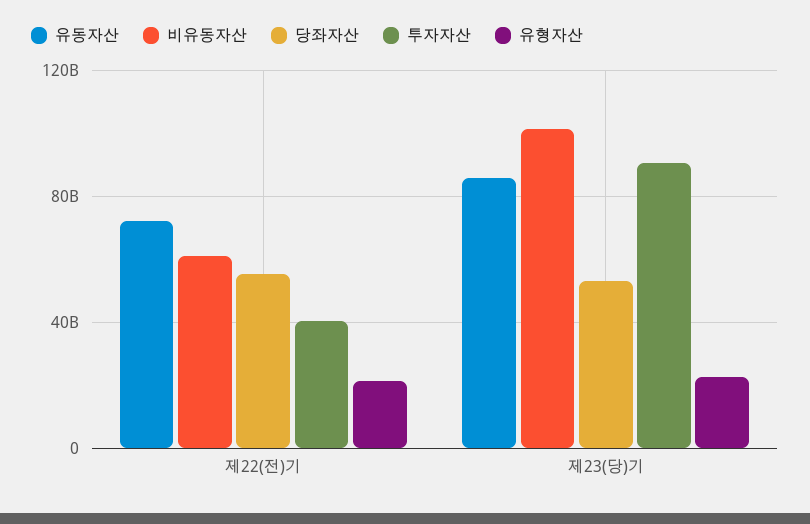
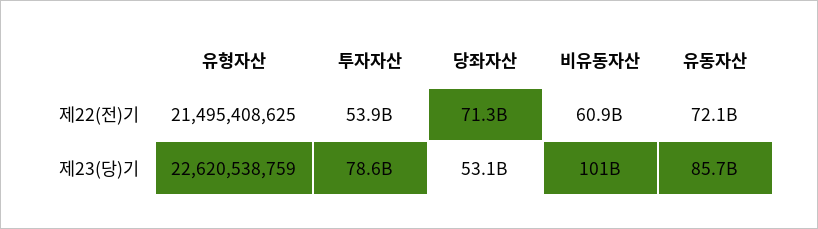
  {
    "유동자산": {
      "제22(전)기": 72100000000,
      "제23(당)기": 85700000000
    },
    "비유동자산": {
      "제22(전)기": 60900000000,
      "제23(당)기": 101000000000
    },
    "당좌자산": {
-     "제22(전)기": 55000000000,
+     "제22(전)기": 71300000000,
      "제23(당)기": 53100000000
    },
    "투자자산": {
-     "제22(전)기": 40000000000,
+     "제22(전)기": 53900000000,
-     "제23(당)기": 90000000000
+     "제23(당)기": 78600000000
    },
    "유형자산": {
      "제22(전)기": 21495408625,
      "제23(당)기": 22620538759
    }
  }

